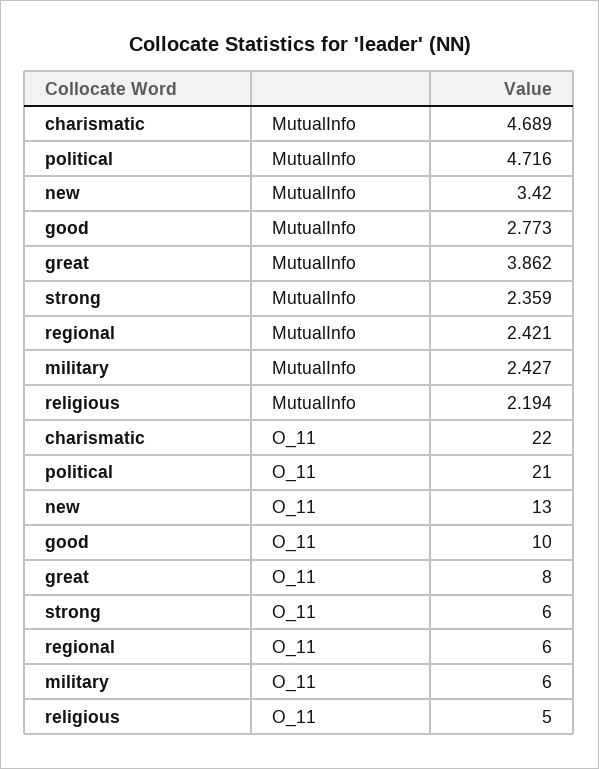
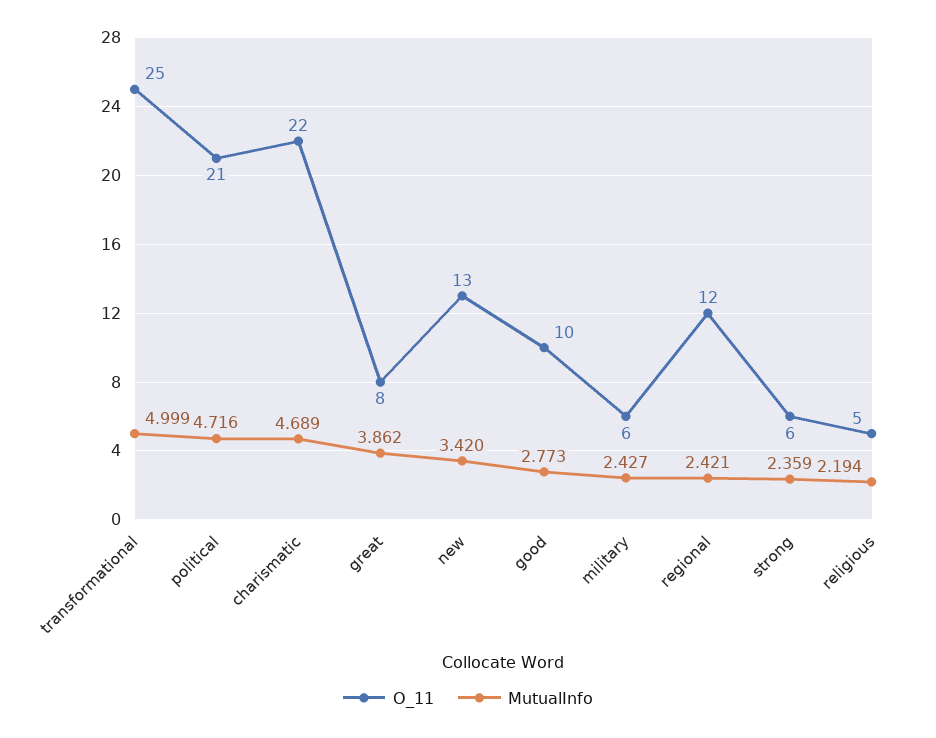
  {
    "MutualInfo": {
      "charismatic": 4.689,
      "political": 4.716,
      "new": 3.42,
      "good": 2.773,
      "great": 3.862,
      "strong": 2.359,
      "regional": 2.421,
      "military": 2.427,
-     "religious": 2.194
+     "religious": 2.194,
+     "transformational": 4.999
    },
    "O_11": {
      "charismatic": 22,
      "political": 21,
      "new": 13,
      "good": 10,
      "great": 8,
      "strong": 6,
-     "regional": 6,
+     "regional": 12,
      "military": 6,
-     "religious": 5
+     "religious": 5,
+     "transformational": 25
    }
  }

